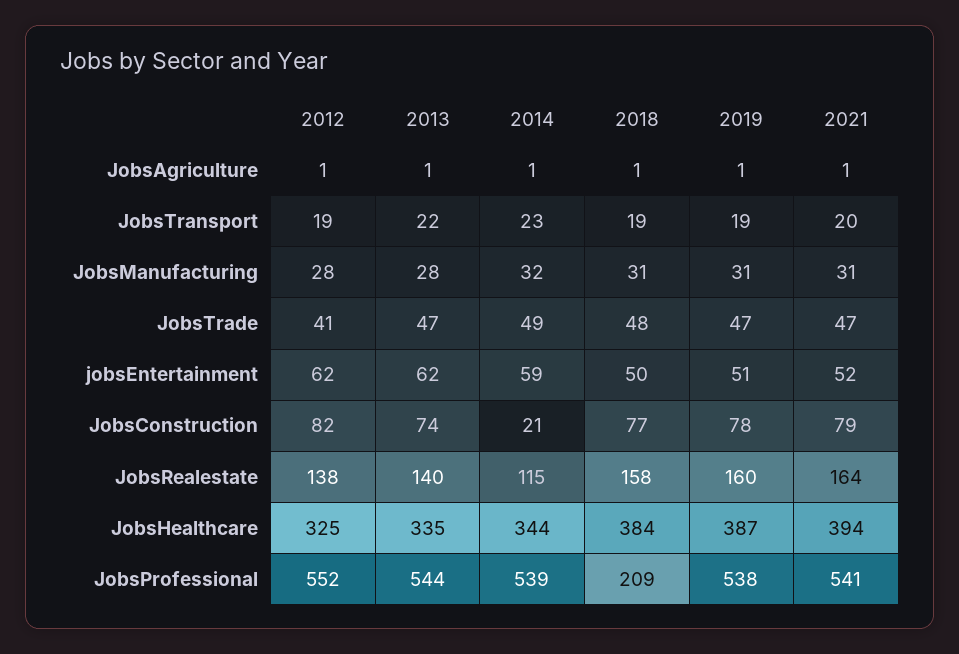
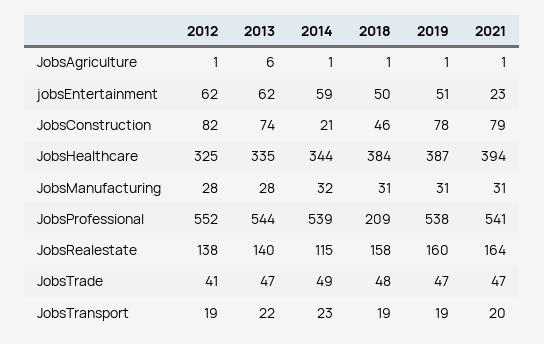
  {
    "2012": {
      "JobsAgriculture": 1,
      "JobsTransport": 19,
      "JobsManufacturing": 28,
      "JobsTrade": 41,
      "jobsEntertainment": 62,
      "JobsConstruction": 82,
      "JobsRealestate": 138,
      "JobsHealthcare": 325,
      "JobsProfessional": 552
    },
    "2013": {
-     "JobsAgriculture": 1,
+     "JobsAgriculture": 6,
      "JobsTransport": 22,
      "JobsManufacturing": 28,
      "JobsTrade": 47,
      "jobsEntertainment": 62,
      "JobsConstruction": 74,
      "JobsRealestate": 140,
      "JobsHealthcare": 335,
      "JobsProfessional": 544
    },
    "2014": {
      "JobsAgriculture": 1,
      "JobsTransport": 23,
      "JobsManufacturing": 32,
      "JobsTrade": 49,
      "jobsEntertainment": 59,
      "JobsConstruction": 21,
      "JobsRealestate": 115,
      "JobsHealthcare": 344,
      "JobsProfessional": 539
    },
    "2018": {
      "JobsAgriculture": 1,
      "JobsTransport": 19,
      "JobsManufacturing": 31,
      "JobsTrade": 48,
      "jobsEntertainment": 50,
-     "JobsConstruction": 77,
+     "JobsConstruction": 46,
      "JobsRealestate": 158,
      "JobsHealthcare": 384,
      "JobsProfessional": 209
    },
    "2019": {
      "JobsAgriculture": 1,
      "JobsTransport": 19,
      "JobsManufacturing": 31,
      "JobsTrade": 47,
      "jobsEntertainment": 51,
      "JobsConstruction": 78,
      "JobsRealestate": 160,
      "JobsHealthcare": 387,
      "JobsProfessional": 538
    },
    "2021": {
      "JobsAgriculture": 1,
      "JobsTransport": 20,
      "JobsManufacturing": 31,
      "JobsTrade": 47,
-     "jobsEntertainment": 52,
+     "jobsEntertainment": 23,
      "JobsConstruction": 79,
      "JobsRealestate": 164,
      "JobsHealthcare": 394,
      "JobsProfessional": 541
    }
  }

